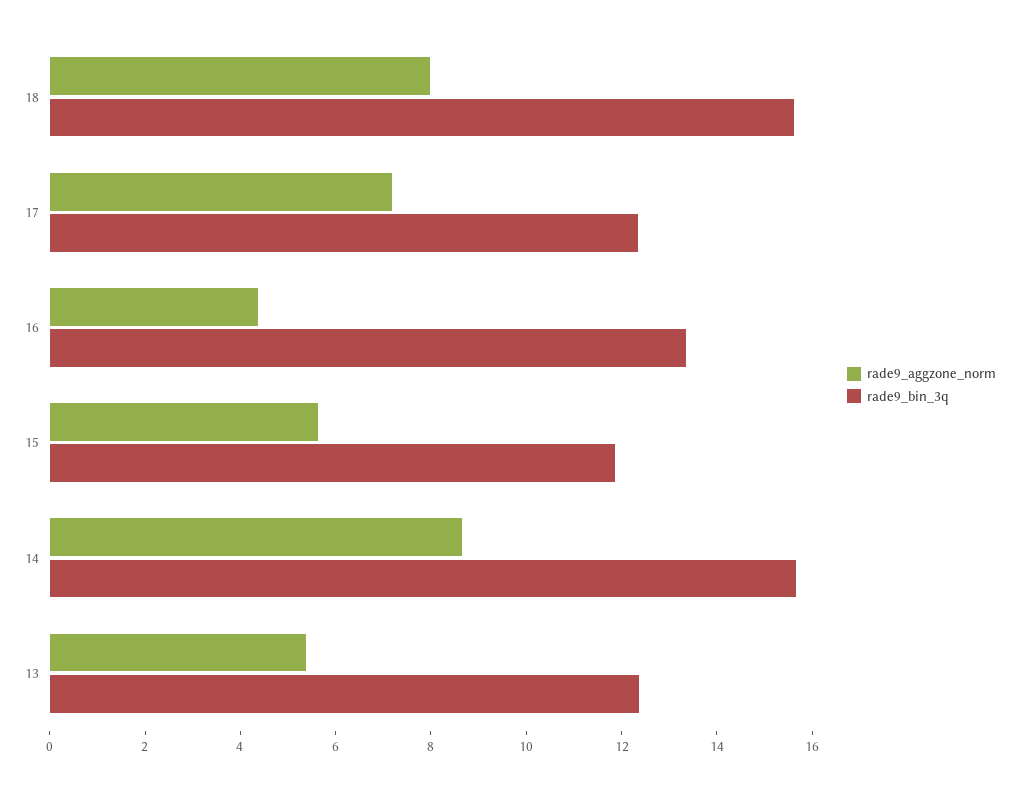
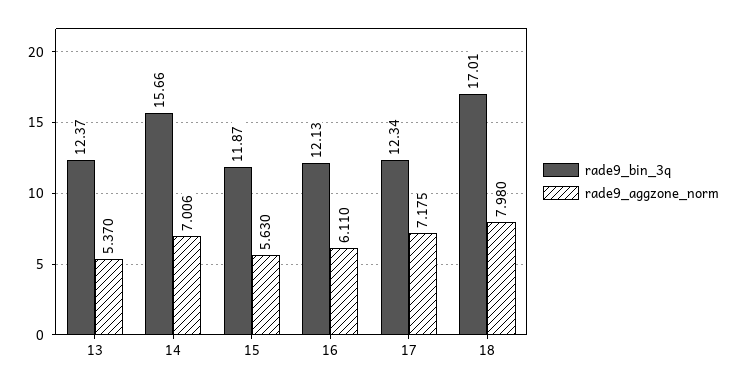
  {
    "rade9_aggzone_norm": {
      "18": 7.98,
      "17": 7.175,
-     "16": 4.5,
+     "16": 6.11,
      "15": 5.63,
-     "14": 8.5,
+     "14": 7.006,
      "13": 5.37
    },
    "rade9_bin_3q": {
-     "18": 15.5,
+     "18": 17.01,
      "17": 12.34,
-     "16": 13.5,
+     "16": 12.13,
      "15": 11.87,
      "14": 15.66,
      "13": 12.37
    }
  }

